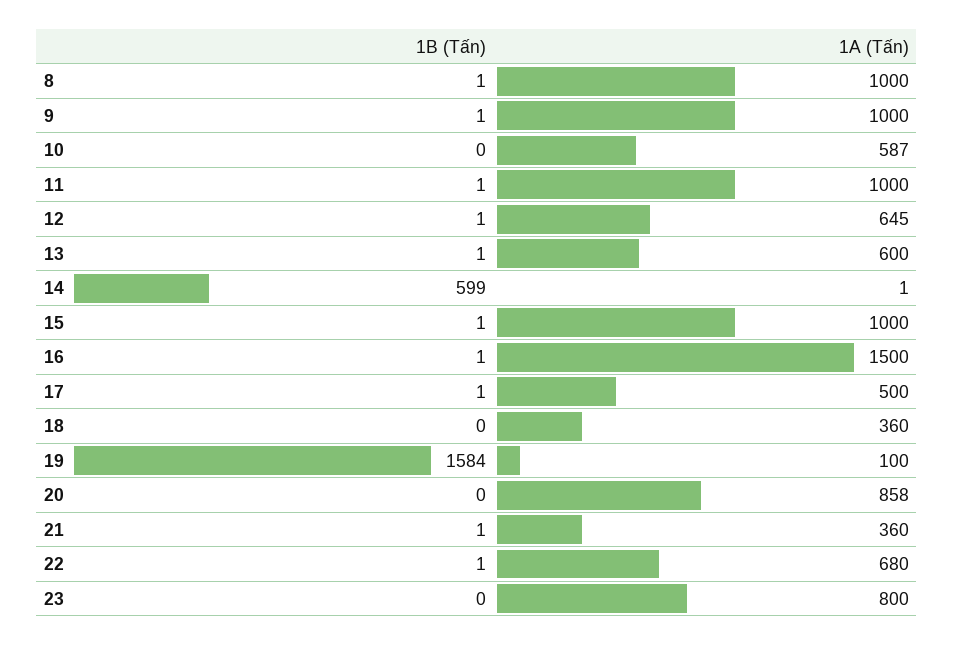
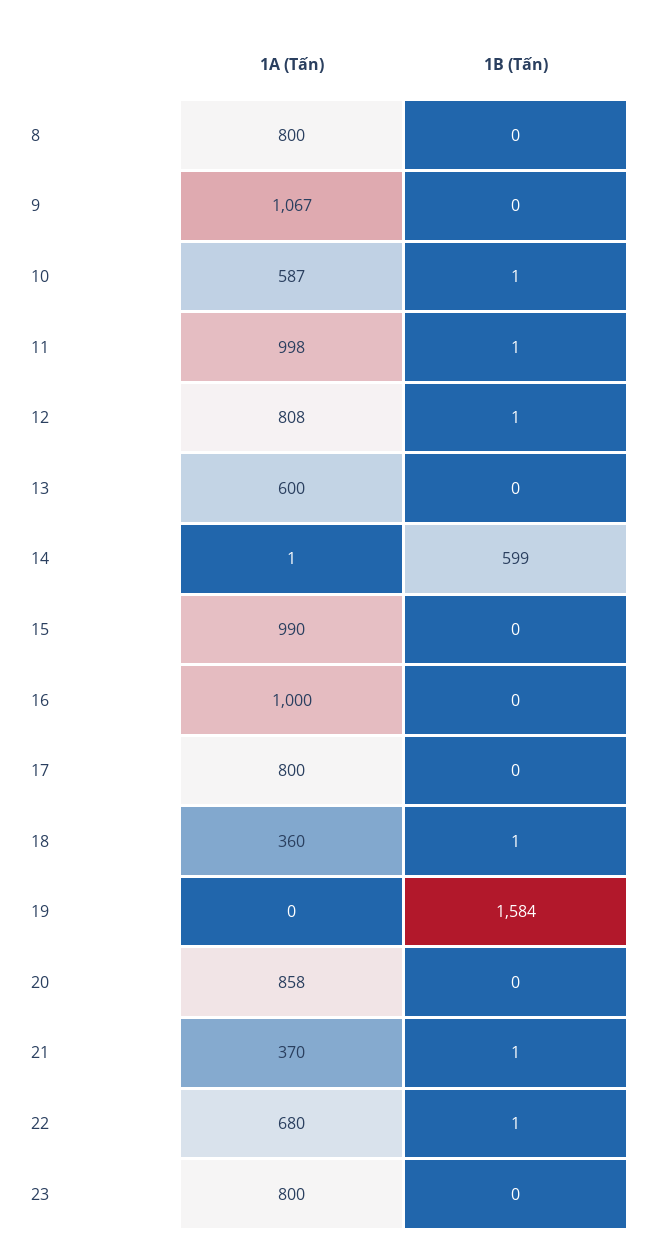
  {
    "1B (Tấn)": {
-     "8": 1,
+     "8": 0,
-     "9": 1,
+     "9": 0,
-     "10": 0,
+     "10": 1,
      "11": 1,
      "12": 1,
-     "13": 1,
+     "13": 0,
      "14": 599,
-     "15": 1,
+     "15": 0,
-     "16": 1,
+     "16": 0,
-     "17": 1,
+     "17": 0,
-     "18": 0,
+     "18": 1,
      "19": 1584,
      "20": 0,
      "21": 1,
      "22": 1,
      "23": 0
    },
    "1A (Tấn)": {
-     "8": 1000,
+     "8": 800,
-     "9": 1000,
+     "9": 1067,
      "10": 587,
-     "11": 1000,
+     "11": 998,
-     "12": 645,
+     "12": 808,
      "13": 600,
      "14": 1,
-     "15": 1000,
+     "15": 990,
-     "16": 1500,
+     "16": 1000,
-     "17": 500,
+     "17": 800,
      "18": 360,
-     "19": 100,
+     "19": 0,
      "20": 858,
-     "21": 360,
+     "21": 370,
      "22": 680,
      "23": 800
    }
  }

